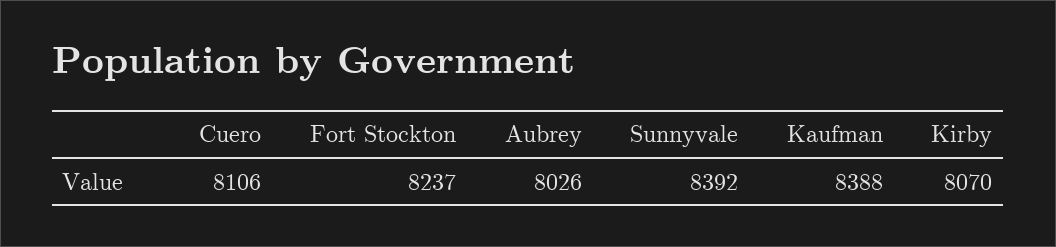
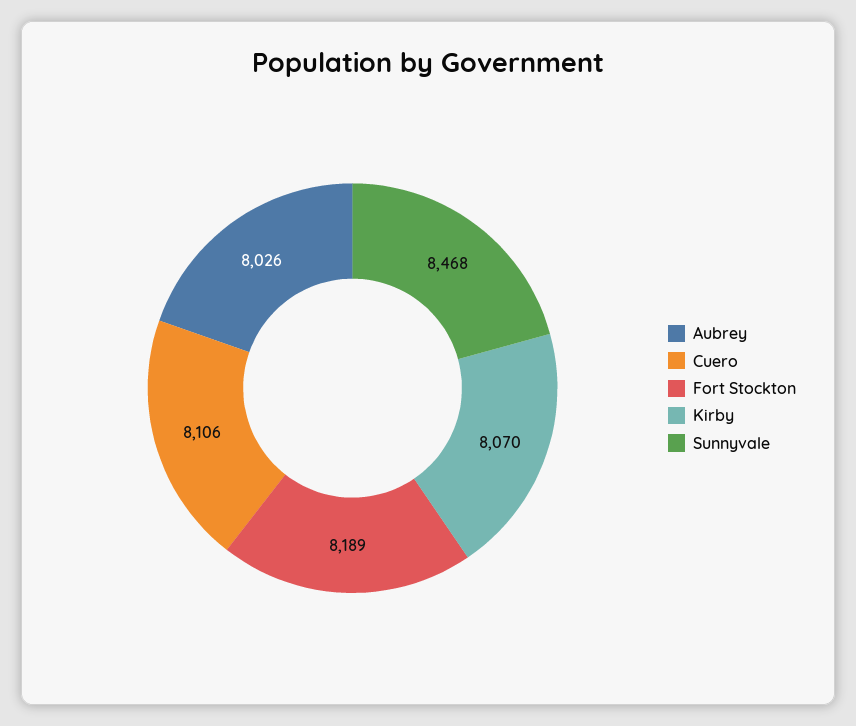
  {
    "Cuero": 8106,
-   "Fort Stockton": 8237,
+   "Fort Stockton": 8189,
    "Aubrey": 8026,
-   "Sunnyvale": 8392,
+   "Sunnyvale": 8468,
-   "Kaufman": 8388,
    "Kirby": 8070
  }

